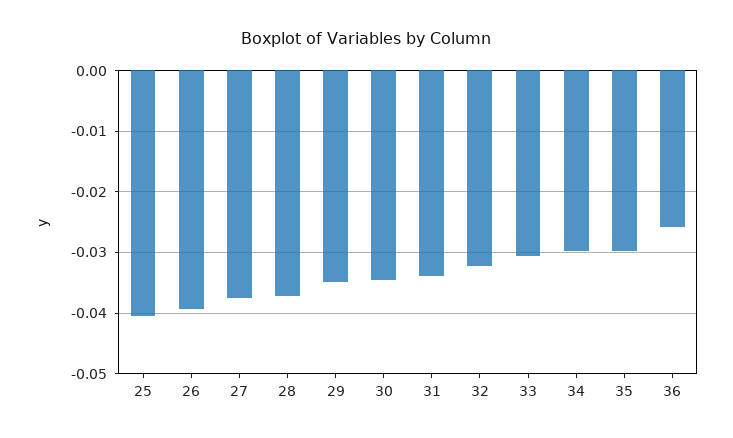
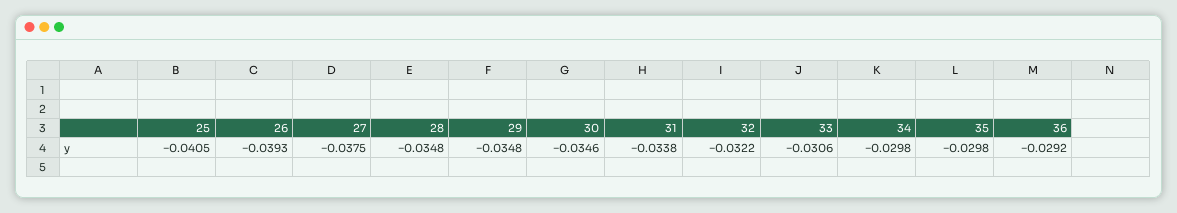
  {
    "25": -0.0405,
    "26": -0.0393,
    "27": -0.0375,
-   "28": -0.037,
+   "28": -0.0348,
    "29": -0.0348,
    "30": -0.0346,
    "31": -0.0338,
    "32": -0.0322,
    "33": -0.0306,
    "34": -0.0298,
    "35": -0.0298,
-   "36": -0.026
+   "36": -0.0292
  }

